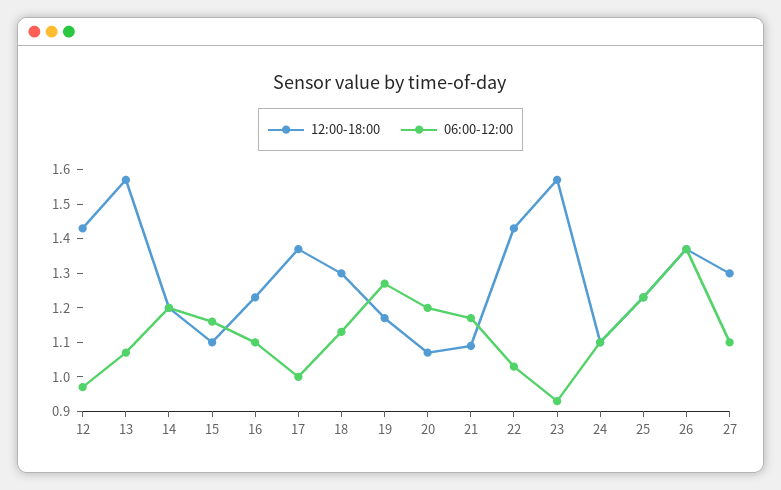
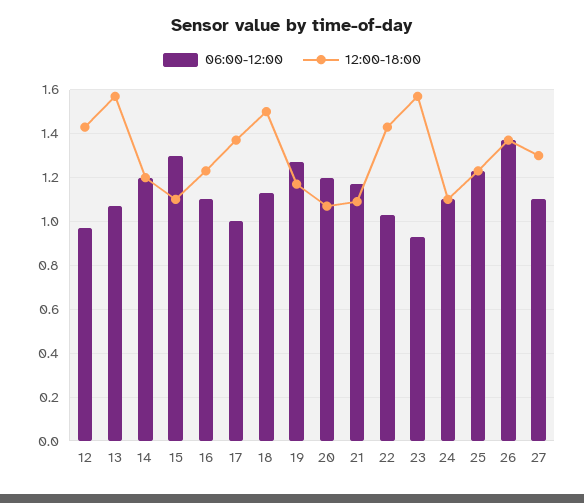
  {
    "12:00-18:00": {
      "12": 1.45,
      "13": 1.55,
      "14": 1.2,
      "15": 1.1,
      "16": 1.25,
      "17": 1.35,
-     "18": 1.3,
+     "18": 1.5,
      "19": 1.15,
      "20": 1.05,
      "21": 1.1,
      "22": 1.45,
      "23": 1.55,
      "24": 1.1,
      "25": 1.25,
      "26": 1.35,
      "27": 1.3
    },
    "06:00-12:00": {
      "12": 0.95,
      "13": 1.05,
      "14": 1.2,
-     "15": 1.15,
+     "15": 1.3,
      "16": 1.1,
      "17": 1,
      "18": 1.15,
      "19": 1.25,
      "20": 1.2,
      "21": 1.15,
      "22": 1.05,
      "23": 0.95,
      "24": 1.1,
      "25": 1.25,
      "26": 1.35,
      "27": 1.1
    }
  }

